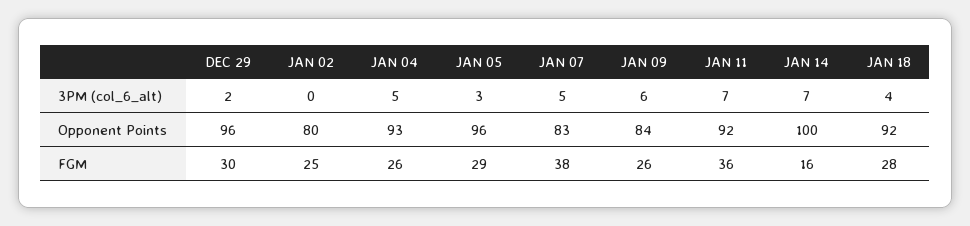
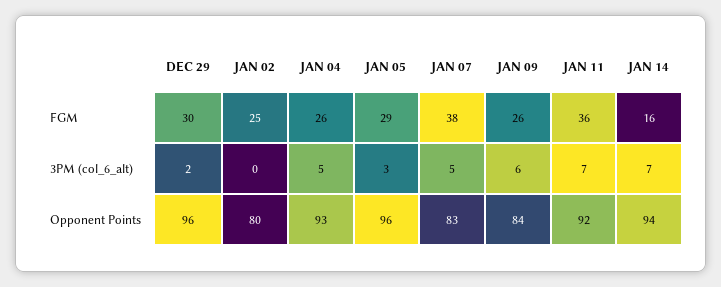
  {
    "DEC 29": {
      "3PM (col_6_alt)": 2,
      "Opponent Points": 96,
      "FGM": 30
    },
    "JAN 02": {
      "3PM (col_6_alt)": 0,
      "Opponent Points": 80,
      "FGM": 25
    },
    "JAN 04": {
      "3PM (col_6_alt)": 5,
      "Opponent Points": 93,
      "FGM": 26
    },
    "JAN 05": {
      "3PM (col_6_alt)": 3,
      "Opponent Points": 96,
      "FGM": 29
    },
    "JAN 07": {
      "3PM (col_6_alt)": 5,
      "Opponent Points": 83,
      "FGM": 38
    },
    "JAN 09": {
      "3PM (col_6_alt)": 6,
      "Opponent Points": 84,
      "FGM": 26
    },
    "JAN 11": {
      "3PM (col_6_alt)": 7,
      "Opponent Points": 92,
      "FGM": 36
    },
    "JAN 14": {
      "3PM (col_6_alt)": 7,
-     "Opponent Points": 100,
+     "Opponent Points": 94,
      "FGM": 16
-   },
+   }
-   "JAN 18": {
-     "3PM (col_6_alt)": 4,
-     "Opponent Points": 92,
-     "FGM": 28
-   }
  }

